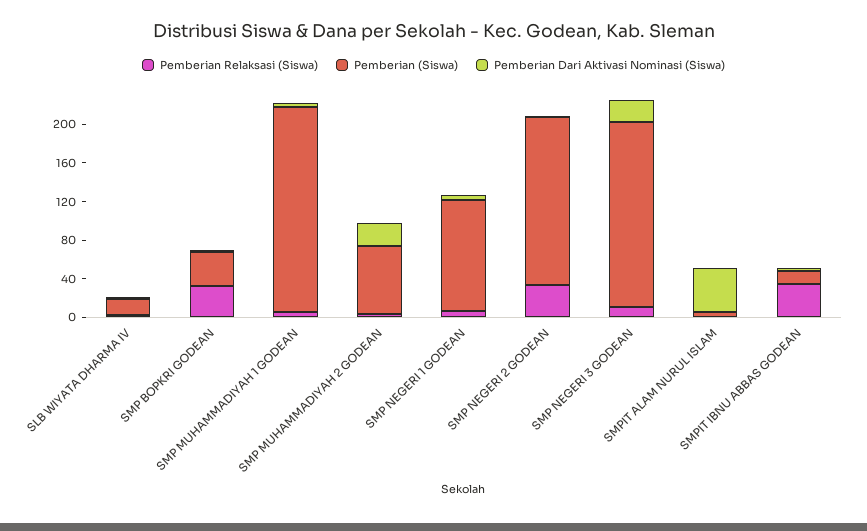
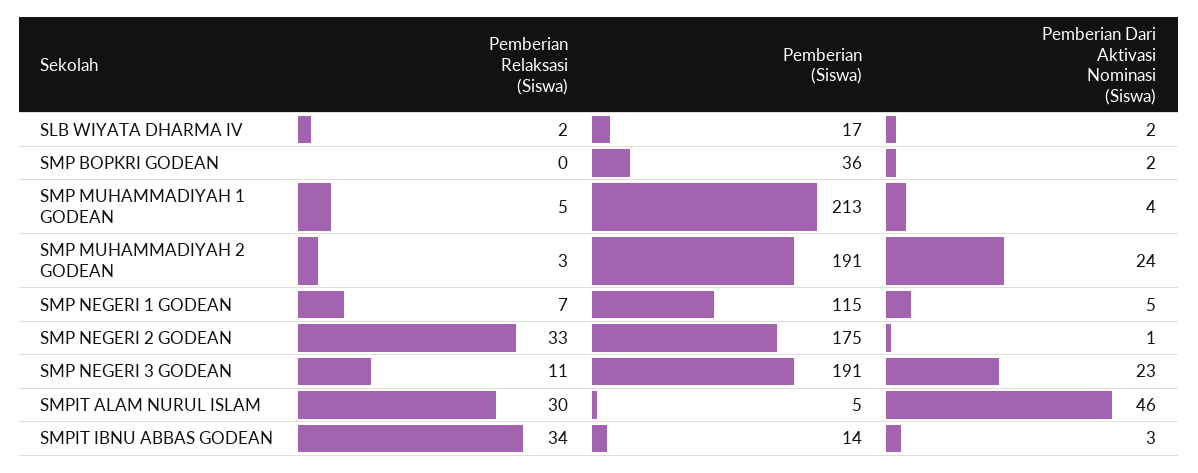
  {
    "Pemberian Relaksasi (Siswa)": {
      "SLB WIYATA DHARMA IV": 2,
-     "SMP BOPKRI GODEAN": 30,
+     "SMP BOPKRI GODEAN": 0,
      "SMP MUHAMMADIYAH 1 GODEAN": 5,
      "SMP MUHAMMADIYAH 2 GODEAN": 3,
      "SMP NEGERI 1 GODEAN": 7,
      "SMP NEGERI 2 GODEAN": 33,
      "SMP NEGERI 3 GODEAN": 11,
-     "SMPIT ALAM NURUL ISLAM": 0,
+     "SMPIT ALAM NURUL ISLAM": 30,
      "SMPIT IBNU ABBAS GODEAN": 34
    },
    "Pemberian (Siswa)": {
      "SLB WIYATA DHARMA IV": 17,
      "SMP BOPKRI GODEAN": 36,
      "SMP MUHAMMADIYAH 1 GODEAN": 213,
-     "SMP MUHAMMADIYAH 2 GODEAN": 70,
+     "SMP MUHAMMADIYAH 2 GODEAN": 191,
      "SMP NEGERI 1 GODEAN": 115,
      "SMP NEGERI 2 GODEAN": 175,
      "SMP NEGERI 3 GODEAN": 191,
      "SMPIT ALAM NURUL ISLAM": 5,
      "SMPIT IBNU ABBAS GODEAN": 14
    },
    "Pemberian Dari Aktivasi Nominasi (Siswa)": {
      "SLB WIYATA DHARMA IV": 2,
      "SMP BOPKRI GODEAN": 2,
      "SMP MUHAMMADIYAH 1 GODEAN": 4,
      "SMP MUHAMMADIYAH 2 GODEAN": 24,
      "SMP NEGERI 1 GODEAN": 5,
      "SMP NEGERI 2 GODEAN": 1,
      "SMP NEGERI 3 GODEAN": 23,
      "SMPIT ALAM NURUL ISLAM": 46,
      "SMPIT IBNU ABBAS GODEAN": 3
    }
  }

